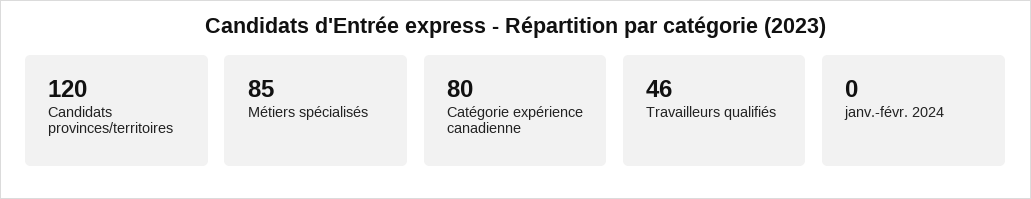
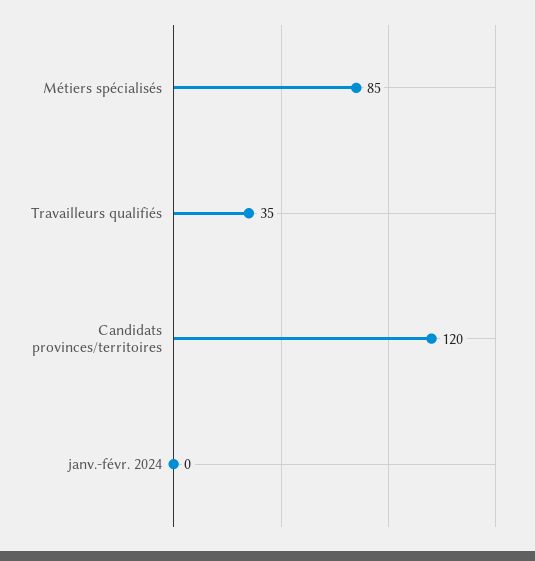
  {
    "Candidats provinces/territoires": 120,
    "Métiers spécialisés": 85,
-   "Catégorie expérience canadienne": 80,
-   "Travailleurs qualifiés": 46,
+   "Travailleurs qualifiés": 35,
    "janv.-févr. 2024": 0
  }

